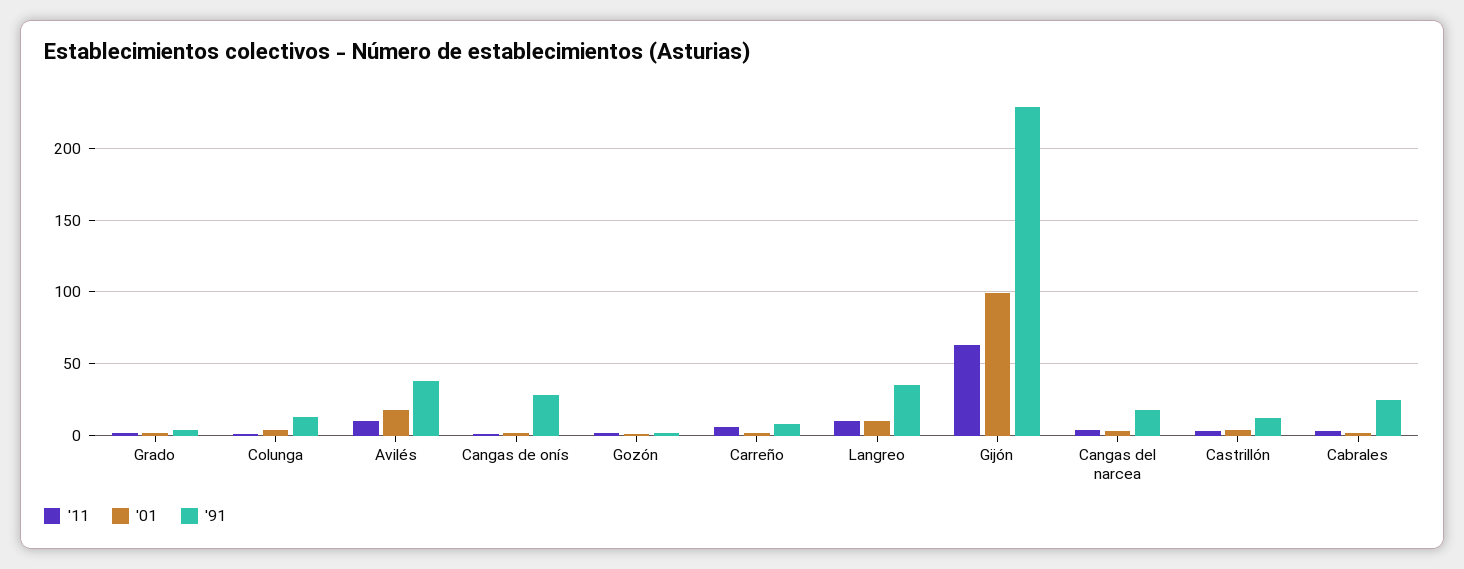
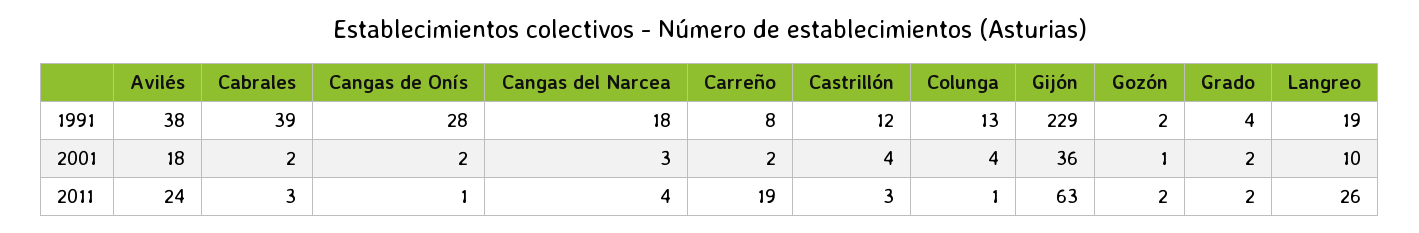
  {
    "'11": {
      "Grado": 2,
      "Colunga": 1,
-     "Avilés": 10,
+     "Avilés": 24,
      "Cangas de onís": 1,
      "Gozón": 2,
-     "Carreño": 5,
+     "Carreño": 19,
-     "Langreo": 10,
+     "Langreo": 26,
      "Gijón": 63,
      "Cangas del narcea": 4,
      "Castrillón": 3,
      "Cabrales": 3
    },
    "'01": {
      "Grado": 2,
      "Colunga": 4,
      "Avilés": 18,
      "Cangas de onís": 2,
      "Gozón": 1,
      "Carreño": 2,
      "Langreo": 10,
-     "Gijón": 100,
+     "Gijón": 36,
      "Cangas del narcea": 3,
      "Castrillón": 4,
      "Cabrales": 2
    },
    "'91": {
      "Grado": 4,
      "Colunga": 13,
      "Avilés": 38,
      "Cangas de onís": 28,
      "Gozón": 2,
      "Carreño": 8,
-     "Langreo": 35,
+     "Langreo": 19,
      "Gijón": 229,
      "Cangas del narcea": 18,
      "Castrillón": 12,
-     "Cabrales": 25
+     "Cabrales": 39
    }
  }

